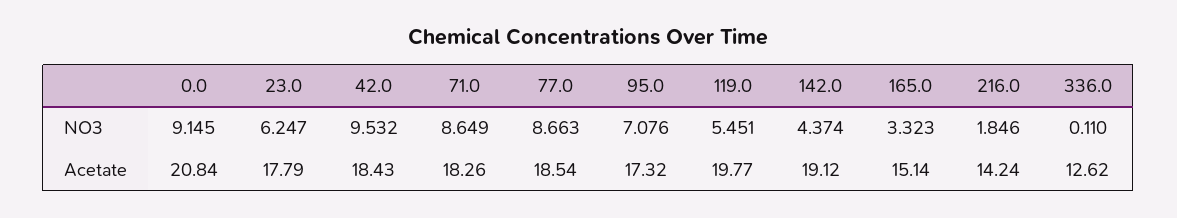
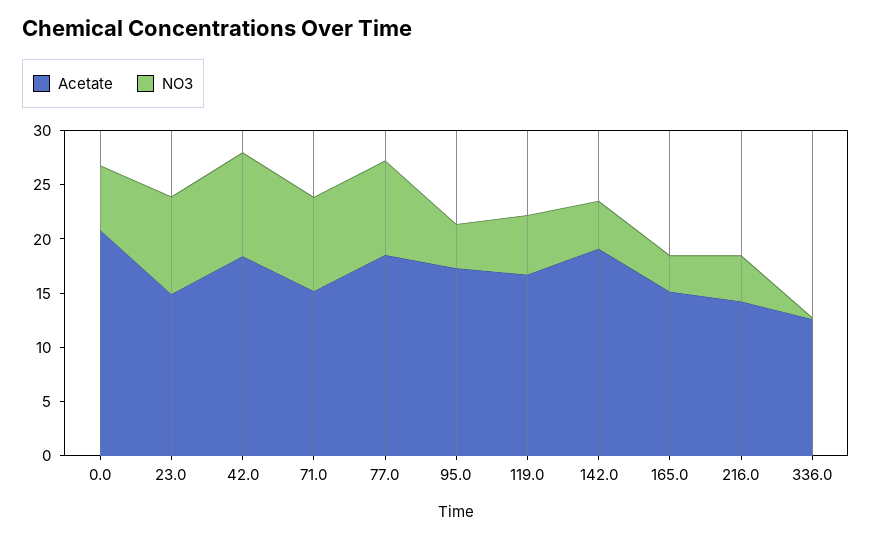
  {
    "NO3": {
-     "0.0": 9.145,
+     "0.0": 6,
-     "23.0": 6.247,
+     "23.0": 9,
      "42.0": 9.532,
      "71.0": 8.649,
      "77.0": 8.663,
-     "95.0": 7.076,
+     "95.0": 4,
      "119.0": 5.451,
      "142.0": 4.374,
      "165.0": 3.323,
-     "216.0": 1.846,
+     "216.0": 4,
      "336.0": 0.11
    },
    "Acetate": {
      "0.0": 20.84,
-     "23.0": 17.79,
+     "23.0": 15,
      "42.0": 18.43,
-     "71.0": 18.26,
+     "71.0": 15,
      "77.0": 18.54,
      "95.0": 17.32,
-     "119.0": 19.77,
+     "119.0": 17,
      "142.0": 19.12,
      "165.0": 15.14,
      "216.0": 14.24,
      "336.0": 12.62
    }
  }

